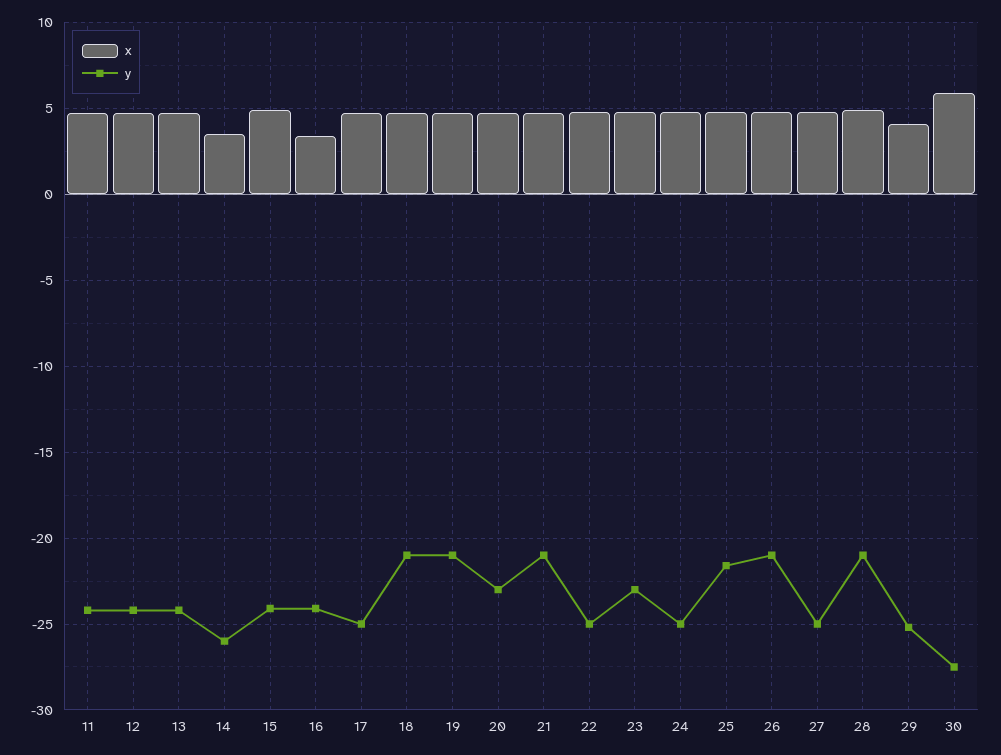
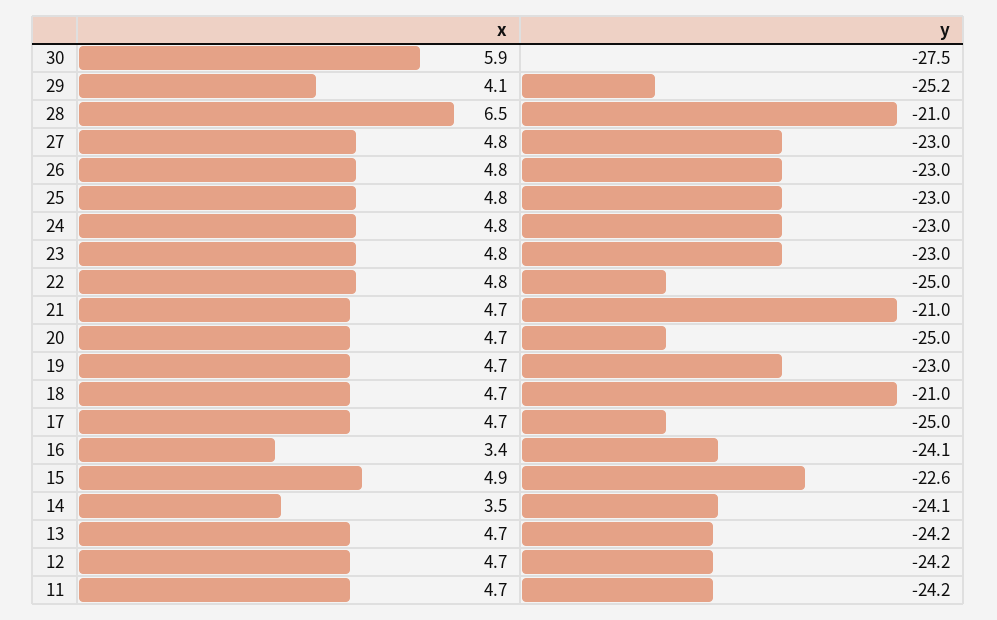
  {
    "x": {
      "11": 4.7,
      "12": 4.7,
      "13": 4.7,
      "14": 3.5,
      "15": 4.9,
      "16": 3.4,
      "17": 4.7,
      "18": 4.7,
      "19": 4.7,
      "20": 4.7,
      "21": 4.7,
      "22": 4.8,
      "23": 4.8,
      "24": 4.8,
      "25": 4.8,
      "26": 4.8,
      "27": 4.8,
-     "28": 5,
+     "28": 6.5,
      "29": 4.1,
      "30": 5.9
    },
    "y": {
      "11": -24.2,
      "12": -24.2,
      "13": -24.2,
-     "14": -26,
+     "14": -24.1,
-     "15": -24,
+     "15": -22.6,
      "16": -24.1,
      "17": -25,
      "18": -21,
-     "19": -21,
+     "19": -23,
-     "20": -23,
+     "20": -25,
      "21": -21,
      "22": -25,
      "23": -23,
-     "24": -25,
+     "24": -23,
-     "25": -21.5,
+     "25": -23,
-     "26": -21,
+     "26": -23,
-     "27": -25,
+     "27": -23,
      "28": -21,
      "29": -25.2,
      "30": -27.5
    }
  }

